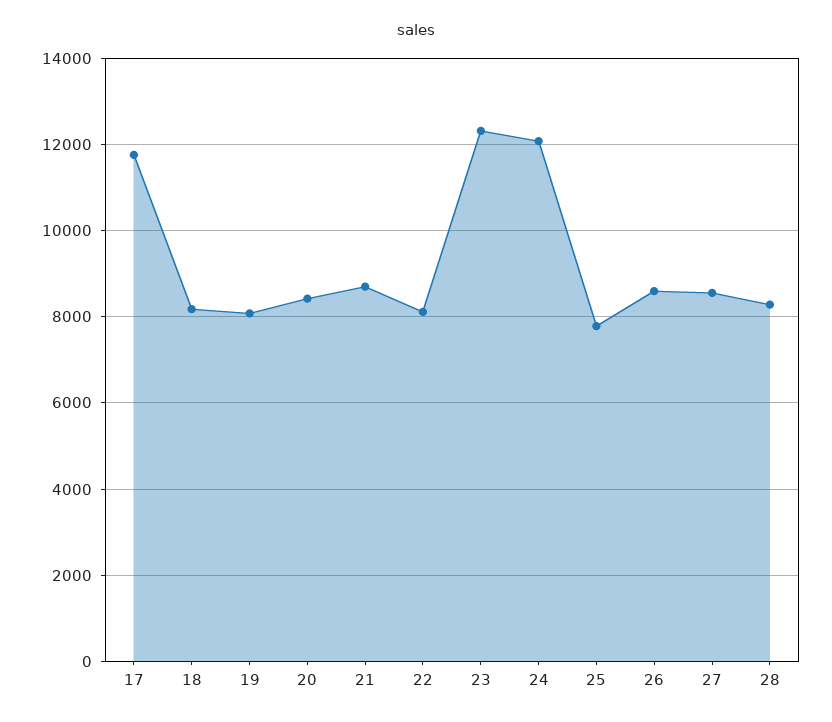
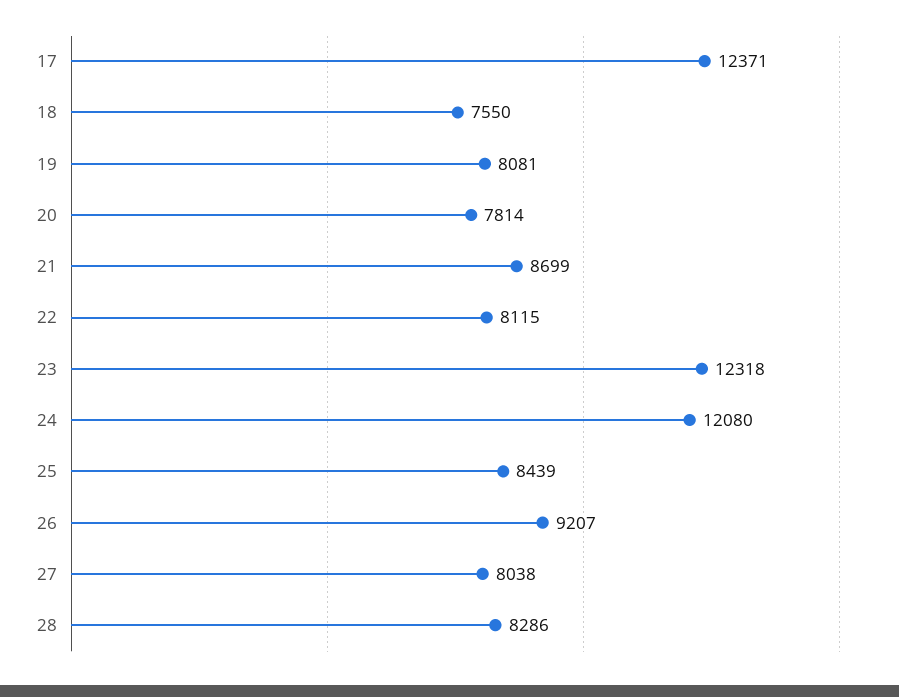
  {
-   "17": 11800,
+   "17": 12371,
-   "18": 8200,
+   "18": 7550,
    "19": 8081,
-   "20": 8400,
+   "20": 7814,
    "21": 8699,
    "22": 8115,
    "23": 12318,
    "24": 12080,
-   "25": 7800,
+   "25": 8439,
-   "26": 8600,
+   "26": 9207,
-   "27": 8600,
+   "27": 8038,
    "28": 8286
  }

